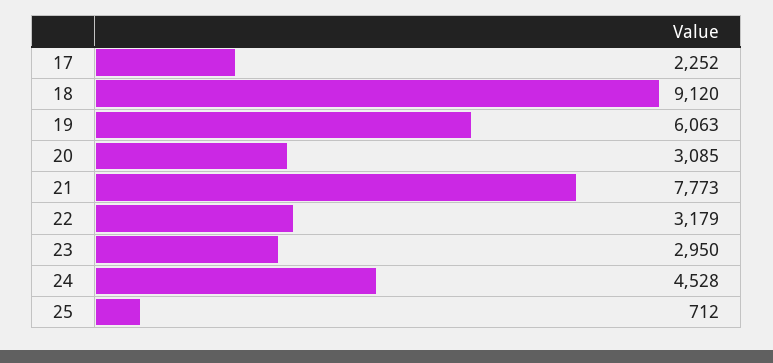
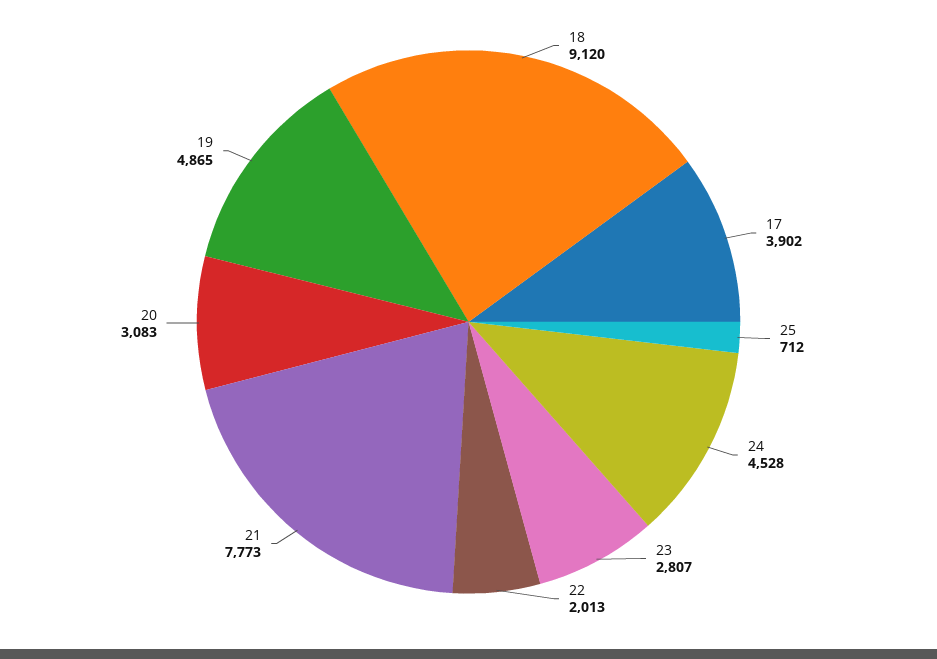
  {
-   "17": 2252,
+   "17": 3902,
    "18": 9120,
-   "19": 6063,
+   "19": 4865,
-   "20": 3085,
+   "20": 3083,
    "21": 7773,
-   "22": 3179,
+   "22": 2013,
-   "23": 2950,
+   "23": 2807,
    "24": 4528,
    "25": 712
  }

